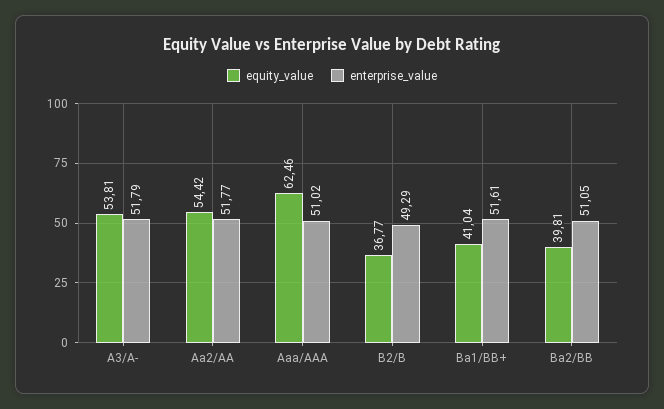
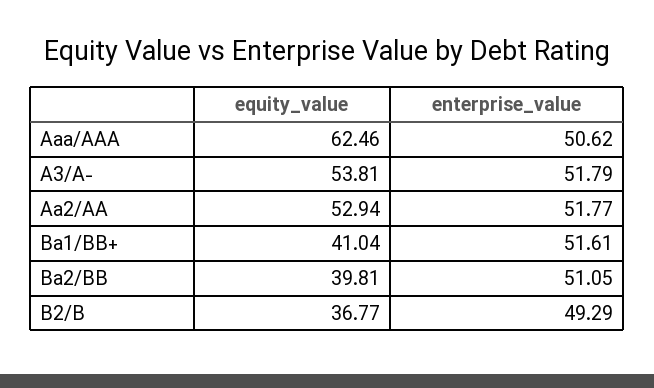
  {
    "equity_value": {
      "A3/A-": 53.81,
-     "Aa2/AA": 54.42,
+     "Aa2/AA": 52.94,
      "Aaa/AAA": 62.46,
      "B2/B": 36.77,
      "Ba1/BB+": 41.04,
      "Ba2/BB": 39.81
    },
    "enterprise_value": {
      "A3/A-": 51.79,
      "Aa2/AA": 51.77,
-     "Aaa/AAA": 51.02,
+     "Aaa/AAA": 50.62,
      "B2/B": 49.29,
      "Ba1/BB+": 51.61,
      "Ba2/BB": 51.05
    }
  }

